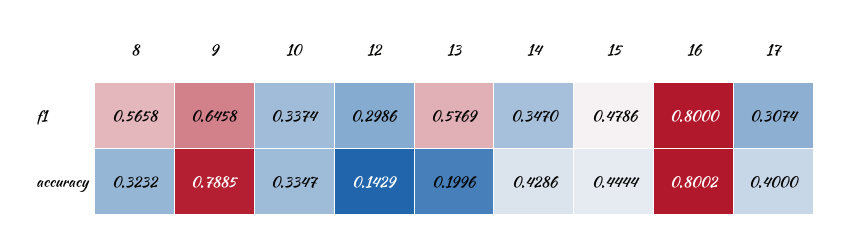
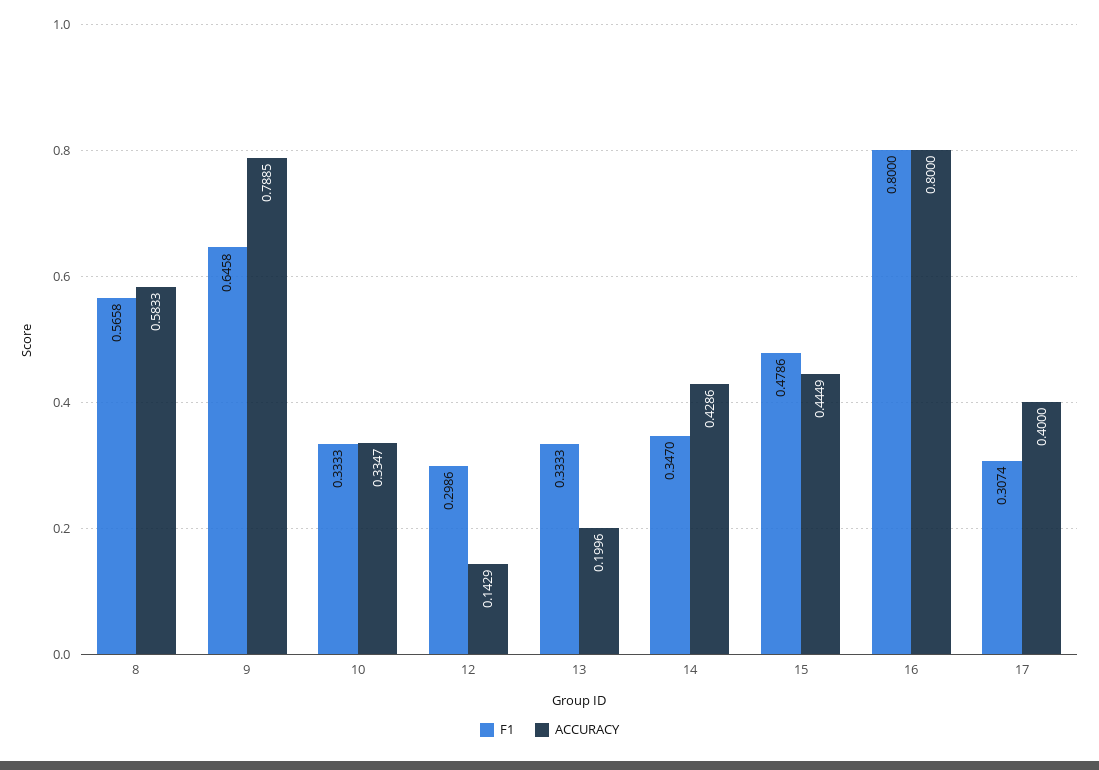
  {
    "f1": {
      "8": 0.5658,
      "9": 0.6458,
-     "10": 0.3374,
+     "10": 0.3333,
      "12": 0.2986,
-     "13": 0.5769,
+     "13": 0.3333,
      "14": 0.347,
      "15": 0.4786,
      "16": 0.8,
      "17": 0.3074
    },
    "accuracy": {
-     "8": 0.3232,
+     "8": 0.5833,
      "9": 0.7885,
      "10": 0.3347,
      "12": 0.1429,
      "13": 0.1996,
      "14": 0.4286,
-     "15": 0.4444,
+     "15": 0.4449,
-     "16": 0.8002,
+     "16": 0.8,
      "17": 0.4
    }
  }

